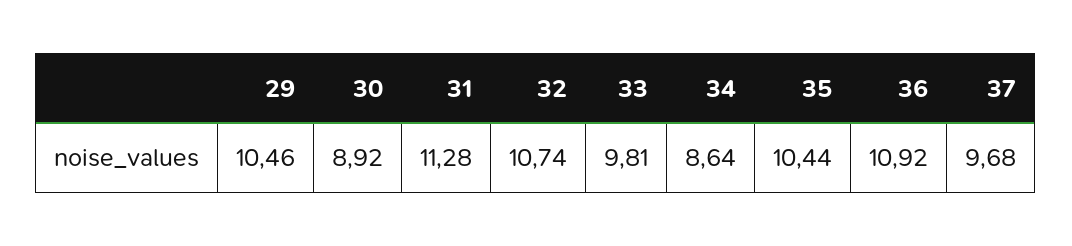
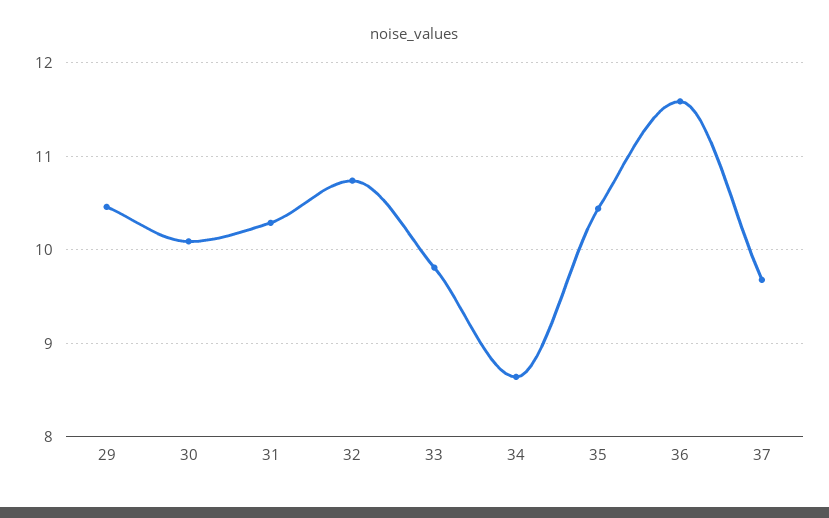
  {
    "29": 10.46,
-   "30": 8.92,
+   "30": 10.1,
-   "31": 11.28,
+   "31": 10.3,
    "32": 10.74,
    "33": 9.81,
    "34": 8.64,
    "35": 10.44,
-   "36": 10.92,
+   "36": 11.6,
    "37": 9.68
  }

